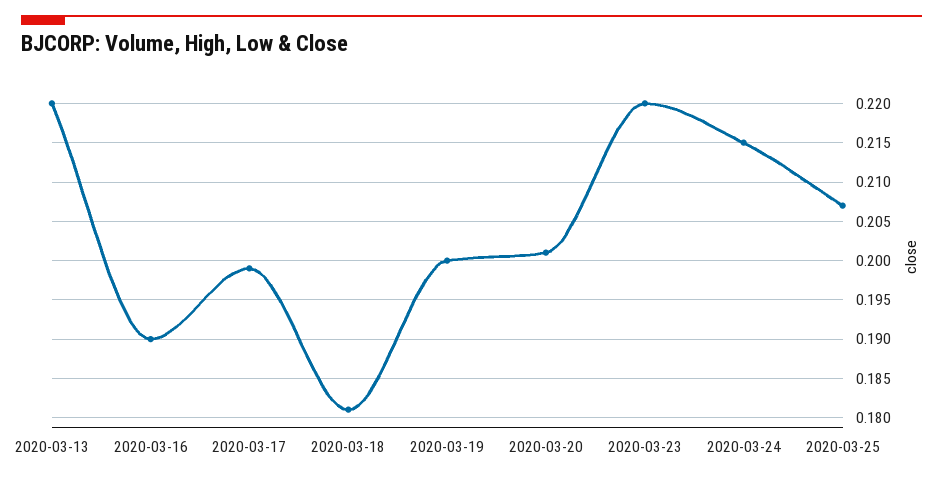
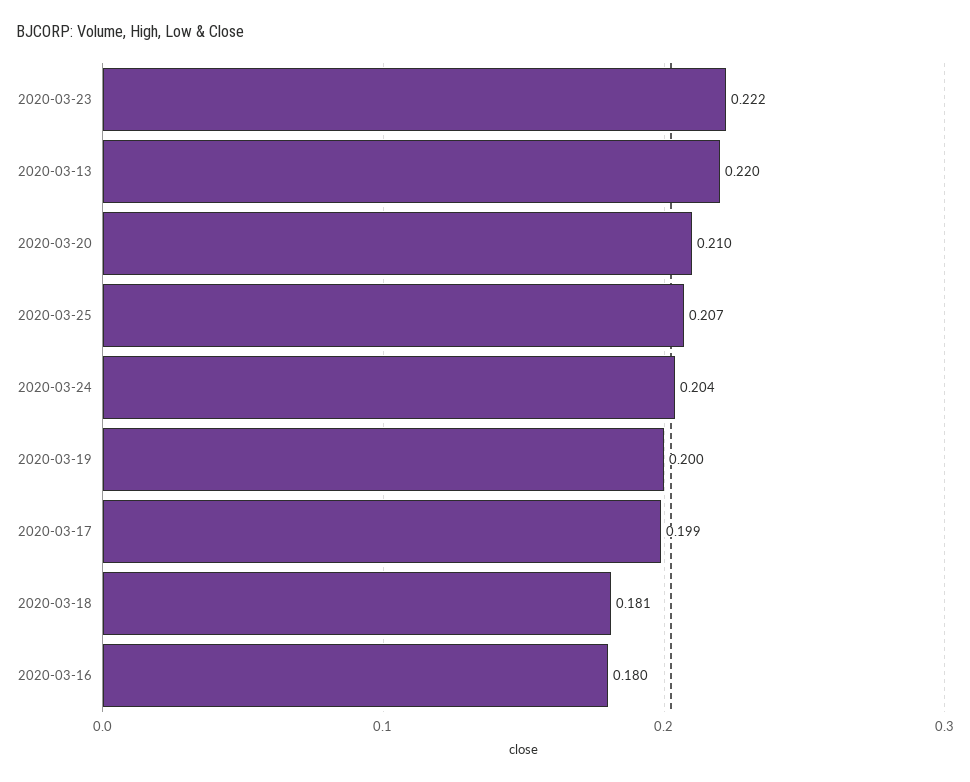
  {
    "2020-03-13": 0.22,
-   "2020-03-16": 0.19,
+   "2020-03-16": 0.18,
    "2020-03-17": 0.199,
    "2020-03-18": 0.181,
    "2020-03-19": 0.2,
-   "2020-03-20": 0.201,
+   "2020-03-20": 0.21,
-   "2020-03-23": 0.22,
+   "2020-03-23": 0.222,
-   "2020-03-24": 0.215,
+   "2020-03-24": 0.204,
    "2020-03-25": 0.207
  }

